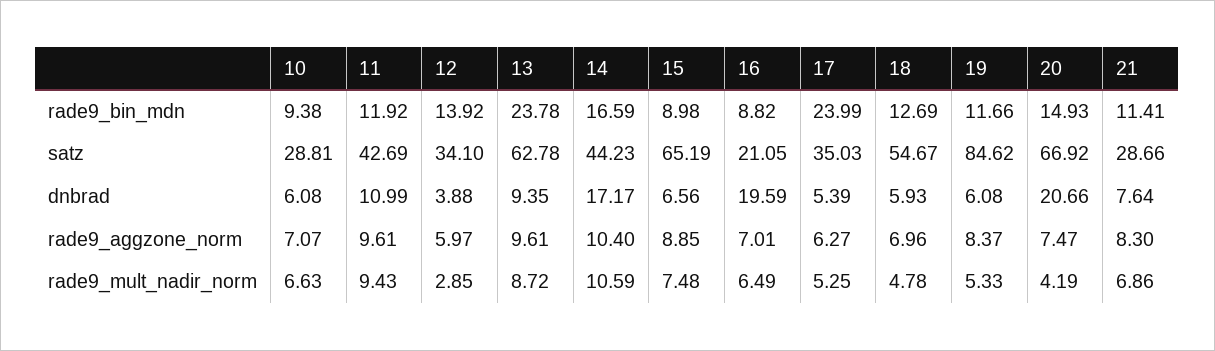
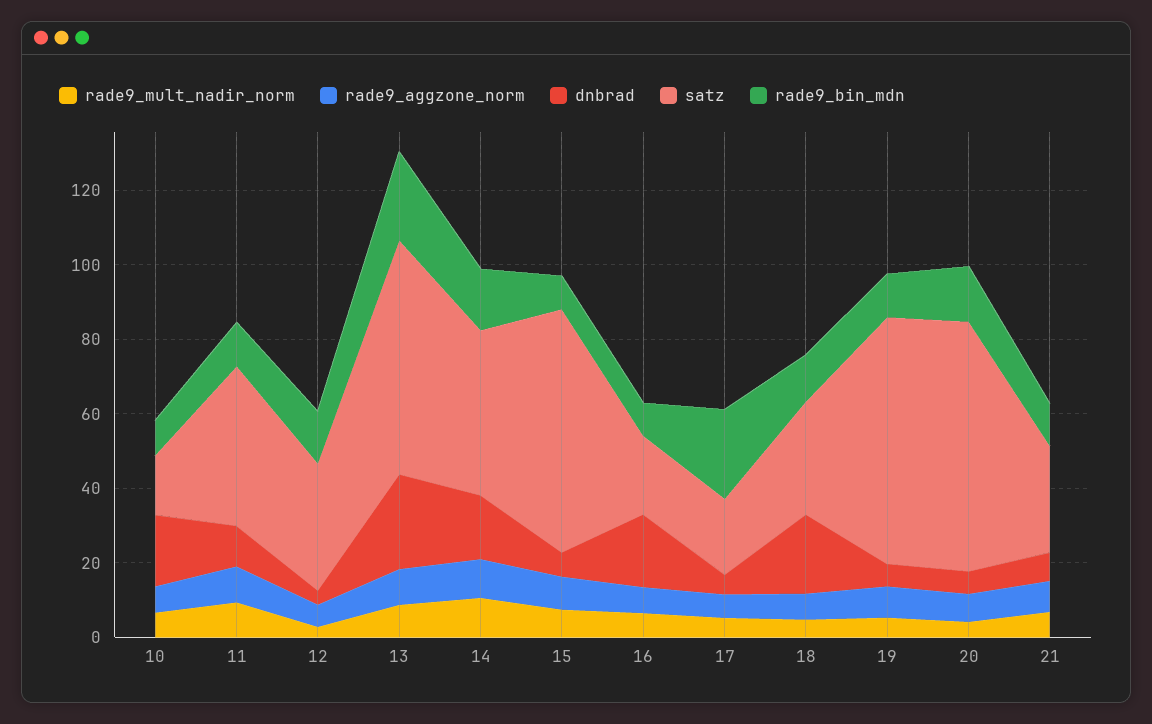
  {
    "rade9_bin_mdn": {
      "10": 9.38,
      "11": 11.92,
      "12": 13.92,
      "13": 23.78,
      "14": 16.59,
      "15": 8.98,
      "16": 8.82,
      "17": 23.99,
      "18": 12.69,
      "19": 11.66,
      "20": 14.93,
      "21": 11.41
    },
    "satz": {
-     "10": 28.81,
+     "10": 15,
      "11": 42.69,
      "12": 34.1,
      "13": 62.78,
      "14": 44.23,
      "15": 65.19,
      "16": 21.05,
-     "17": 35.03,
+     "17": 20,
-     "18": 54.67,
+     "18": 30,
-     "19": 84.62,
+     "19": 65,
      "20": 66.92,
      "21": 28.66
    },
    "dnbrad": {
-     "10": 6.08,
+     "10": 20,
      "11": 10.99,
      "12": 3.88,
-     "13": 9.35,
+     "13": 25,
      "14": 17.17,
      "15": 6.56,
      "16": 19.59,
      "17": 5.39,
-     "18": 5.93,
+     "18": 20,
      "19": 6.08,
-     "20": 20.66,
+     "20": 5,
      "21": 7.64
    },
    "rade9_aggzone_norm": {
      "10": 7.07,
      "11": 9.61,
      "12": 5.97,
      "13": 9.61,
      "14": 10.4,
      "15": 8.85,
      "16": 7.01,
      "17": 6.27,
      "18": 6.96,
      "19": 8.37,
      "20": 7.47,
      "21": 8.3
    },
    "rade9_mult_nadir_norm": {
      "10": 6.63,
      "11": 9.43,
      "12": 2.85,
      "13": 8.72,
      "14": 10.59,
      "15": 7.48,
      "16": 6.49,
      "17": 5.25,
      "18": 4.78,
      "19": 5.33,
      "20": 4.19,
      "21": 6.86
    }
  }

